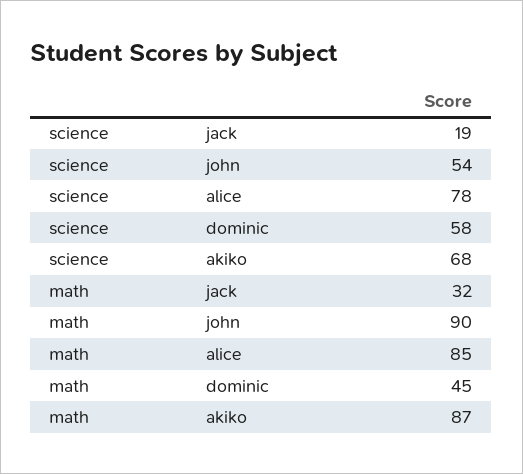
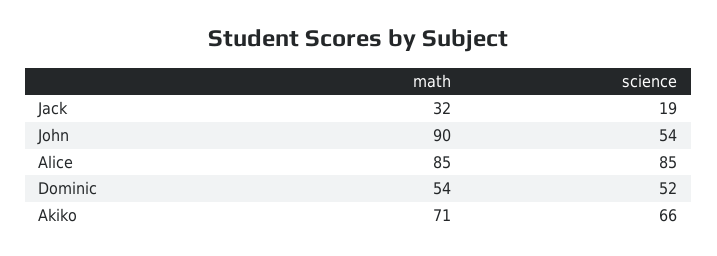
  {
    "science": {
      "jack": 19,
      "john": 54,
-     "alice": 78,
+     "alice": 85,
-     "dominic": 58,
+     "dominic": 52,
-     "akiko": 68
+     "akiko": 66
    },
    "math": {
      "jack": 32,
      "john": 90,
      "alice": 85,
-     "dominic": 45,
+     "dominic": 54,
-     "akiko": 87
+     "akiko": 71
    }
  }

